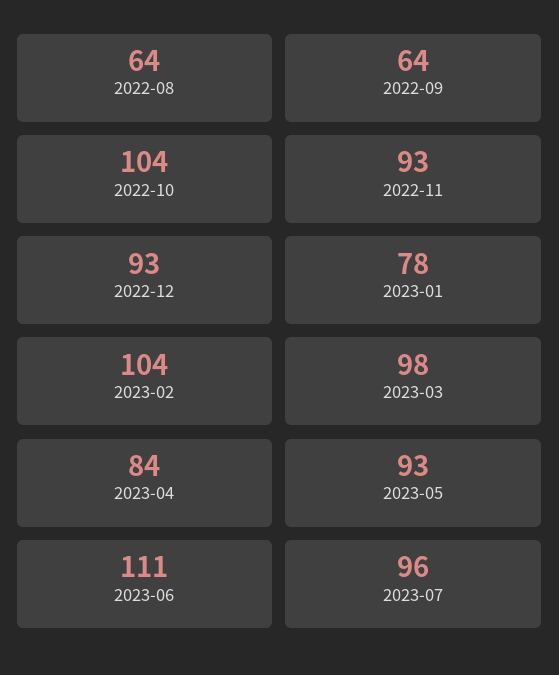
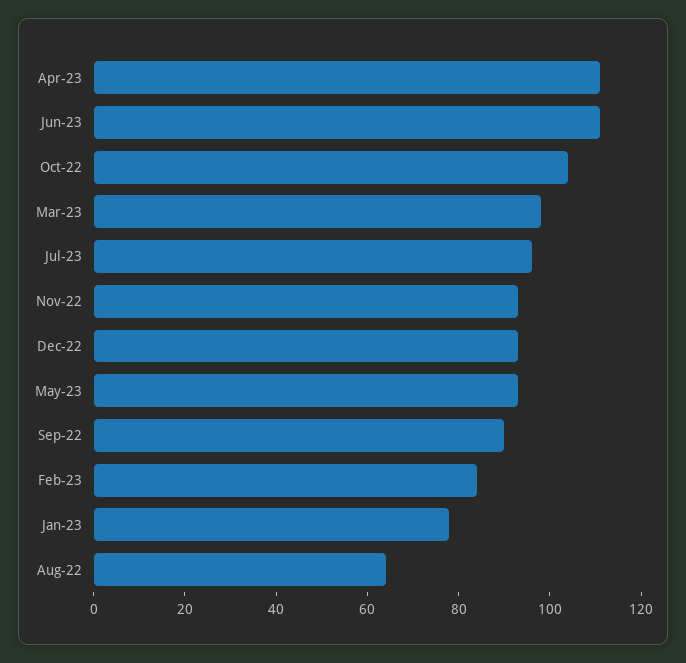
  {
    "2022-08": 64,
-   "2022-09": 64,
+   "2022-09": 90,
    "2022-10": 104,
    "2022-11": 93,
    "2022-12": 93,
    "2023-01": 78,
-   "2023-02": 104,
+   "2023-02": 85,
    "2023-03": 98,
-   "2023-04": 84,
+   "2023-04": 110,
    "2023-05": 93,
    "2023-06": 111,
    "2023-07": 96
  }

